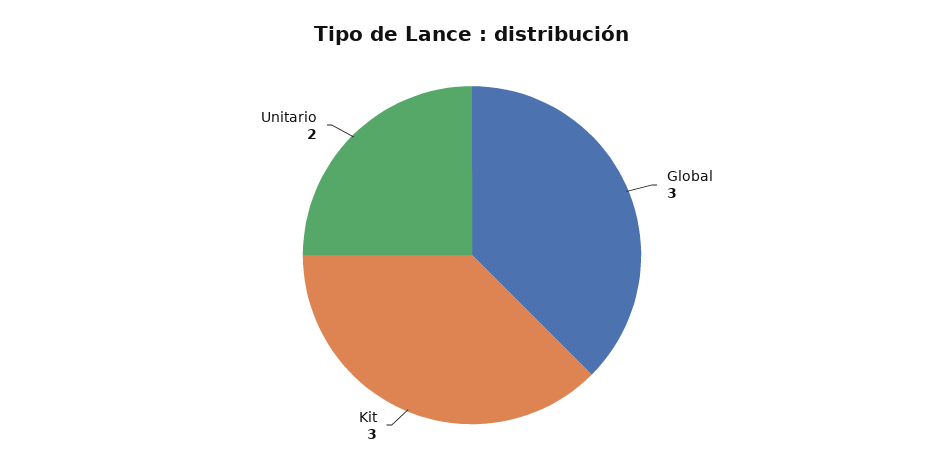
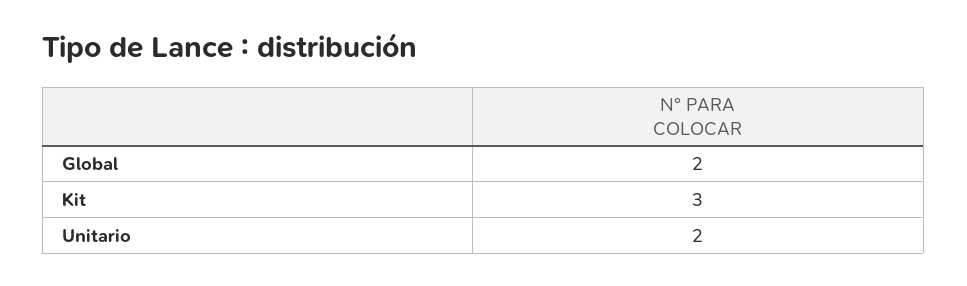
  {
-   "Global": 3,
+   "Global": 2,
    "Kit": 3,
    "Unitario": 2
  }

